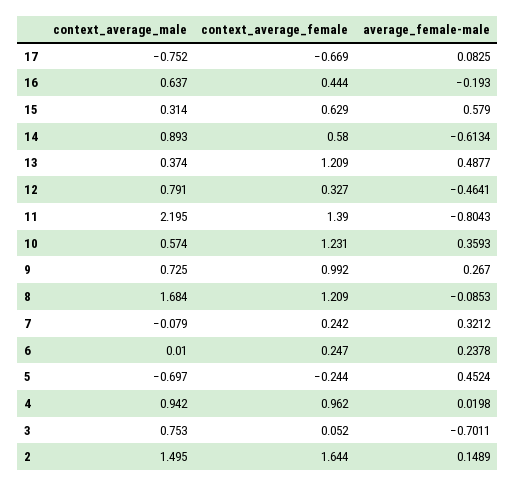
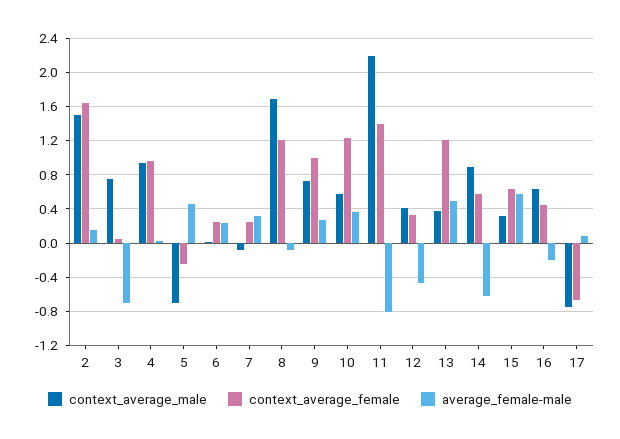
  {
    "context_average_male": {
      "17": -0.752,
      "16": 0.637,
      "15": 0.314,
      "14": 0.893,
      "13": 0.374,
-     "12": 0.791,
+     "12": 0.4,
      "11": 2.195,
      "10": 0.574,
      "9": 0.725,
      "8": 1.684,
      "7": -0.079,
      "6": 0.01,
      "5": -0.697,
      "4": 0.942,
      "3": 0.753,
      "2": 1.495
    },
    "context_average_female": {
      "17": -0.669,
      "16": 0.444,
      "15": 0.629,
      "14": 0.58,
      "13": 1.209,
      "12": 0.327,
      "11": 1.39,
      "10": 1.231,
      "9": 0.992,
      "8": 1.209,
      "7": 0.242,
      "6": 0.247,
      "5": -0.244,
      "4": 0.962,
      "3": 0.052,
      "2": 1.644
    },
    "average_female-male": {
      "17": 0.0825,
      "16": -0.193,
      "15": 0.579,
      "14": -0.6134,
      "13": 0.4877,
      "12": -0.4641,
      "11": -0.8043,
      "10": 0.3593,
      "9": 0.267,
      "8": -0.0853,
      "7": 0.3212,
      "6": 0.2378,
      "5": 0.4524,
      "4": 0.0198,
      "3": -0.7011,
      "2": 0.1489
    }
  }

